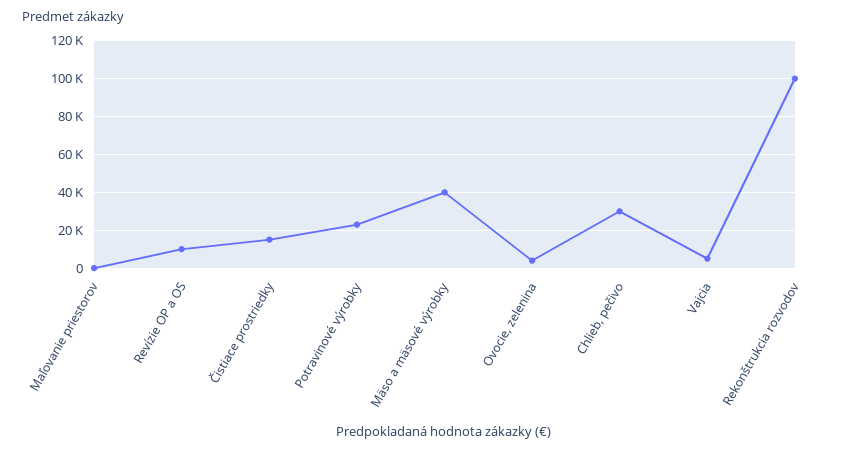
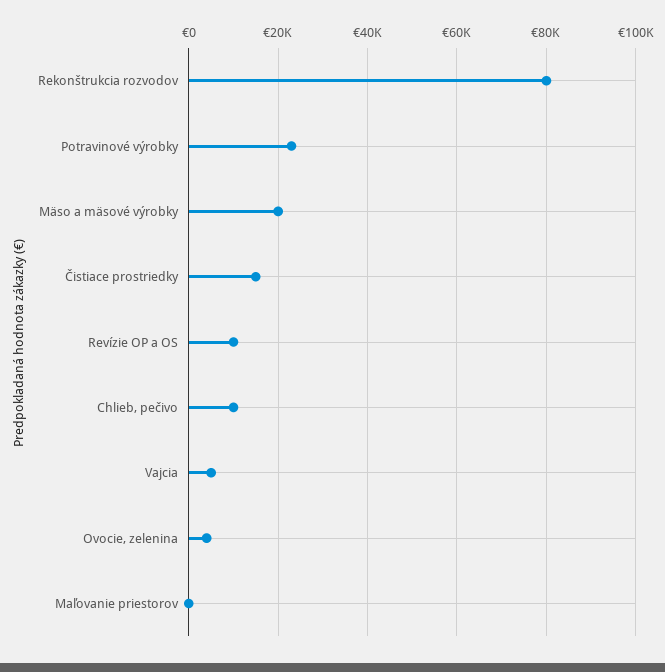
  {
    "Maľovanie priestorov": 0,
    "Revízie OP a OS": 10000,
    "Čistiace prostriedky": 16000,
    "Potravinové výrobky": 24000,
-   "Mäso a mäsové výrobky": 40000,
+   "Mäso a mäsové výrobky": 20000,
    "Ovocie, zelenina": 4000,
-   "Chlieb, pečivo": 30000,
+   "Chlieb, pečivo": 10000,
    "Vajcia": 6000,
-   "Rekonštrukcia rozvodov": 100000
+   "Rekonštrukcia rozvodov": 80000
  }

